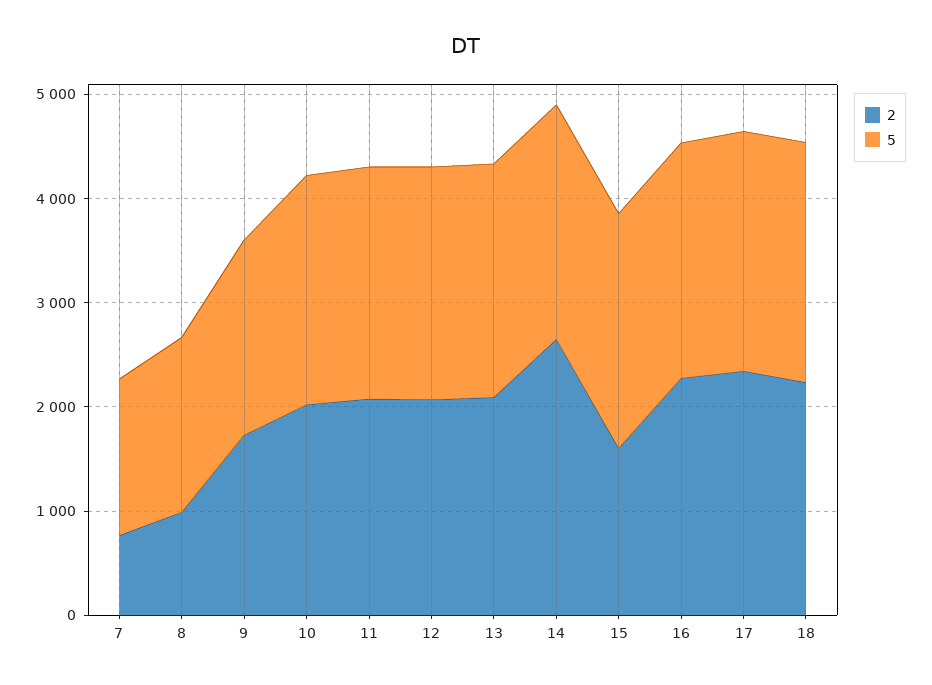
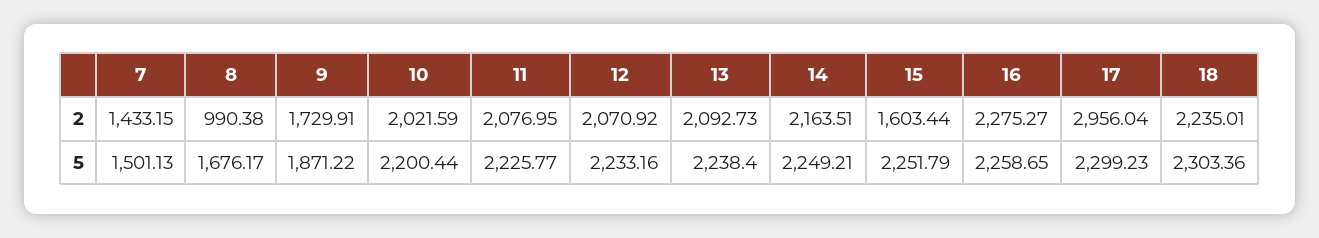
  {
    "2": {
-     "7": 800,
+     "7": 1433.15,
      "8": 990.38,
      "9": 1729.91,
      "10": 2021.59,
      "11": 2076.95,
      "12": 2070.92,
      "13": 2092.73,
-     "14": 2600,
+     "14": 2163.51,
      "15": 1603.44,
      "16": 2275.27,
-     "17": 2400,
+     "17": 2956.04,
      "18": 2235.01
    },
    "5": {
      "7": 1501.13,
      "8": 1676.17,
      "9": 1871.22,
      "10": 2200.44,
      "11": 2225.77,
      "12": 2233.16,
      "13": 2238.4,
      "14": 2249.21,
      "15": 2251.79,
      "16": 2258.65,
      "17": 2299.23,
      "18": 2303.36
    }
  }

